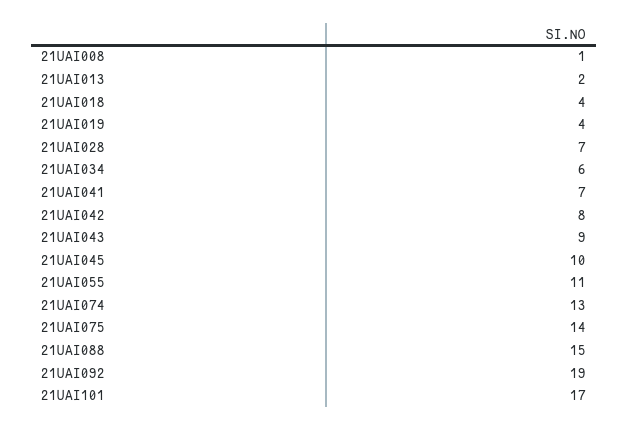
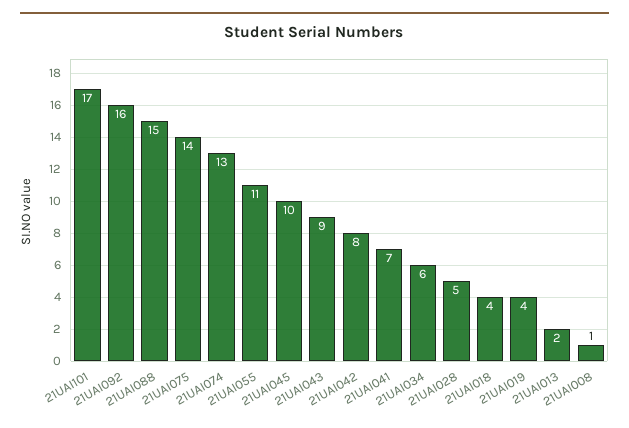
  {
    "21UAI008": 1,
    "21UAI013": 2,
    "21UAI018": 4,
    "21UAI019": 4,
-   "21UAI028": 7,
+   "21UAI028": 5,
    "21UAI034": 6,
    "21UAI041": 7,
    "21UAI042": 8,
    "21UAI043": 9,
    "21UAI045": 10,
    "21UAI055": 11,
    "21UAI074": 13,
    "21UAI075": 14,
    "21UAI088": 15,
-   "21UAI092": 19,
+   "21UAI092": 16,
    "21UAI101": 17
  }

